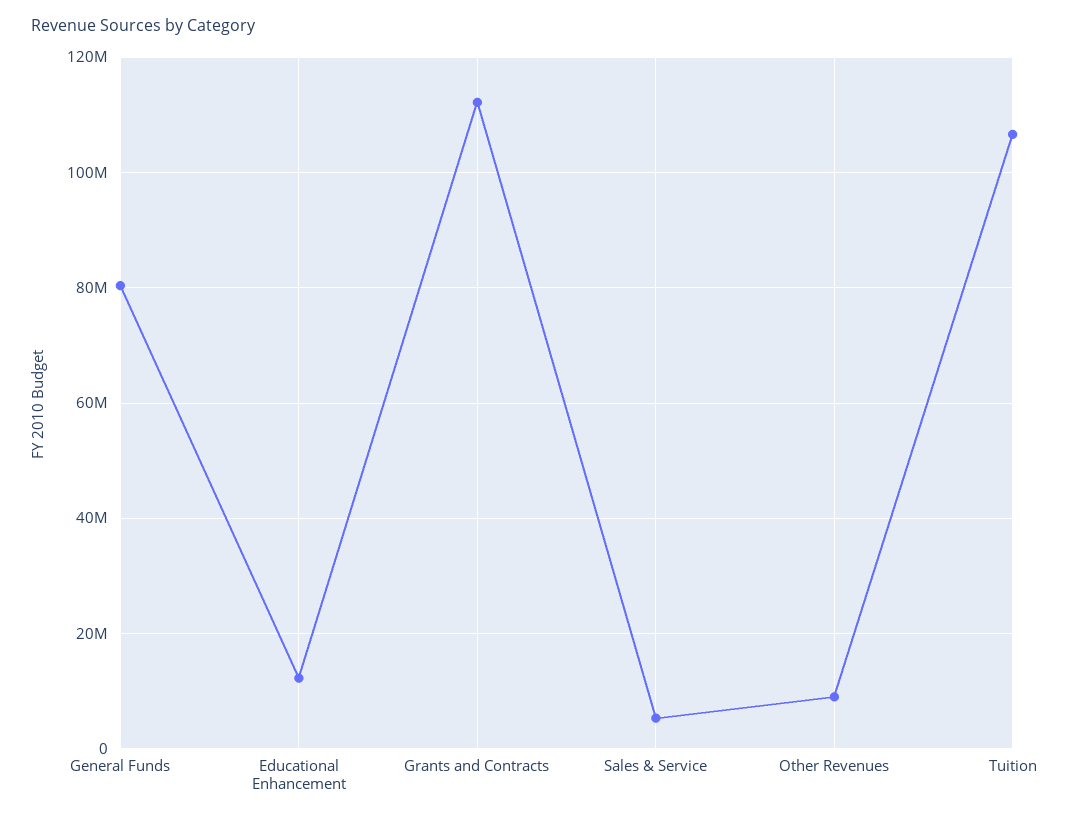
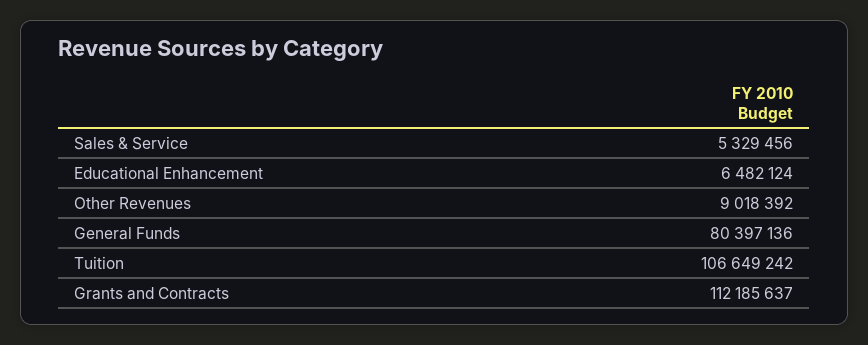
  {
    "General Funds": 80397136,
-   "Educational Enhancement": 12000000,
+   "Educational Enhancement": 6482124,
    "Grants and Contracts": 112185637,
    "Sales & Service": 5329456,
    "Other Revenues": 9018392,
    "Tuition": 106649242
  }

